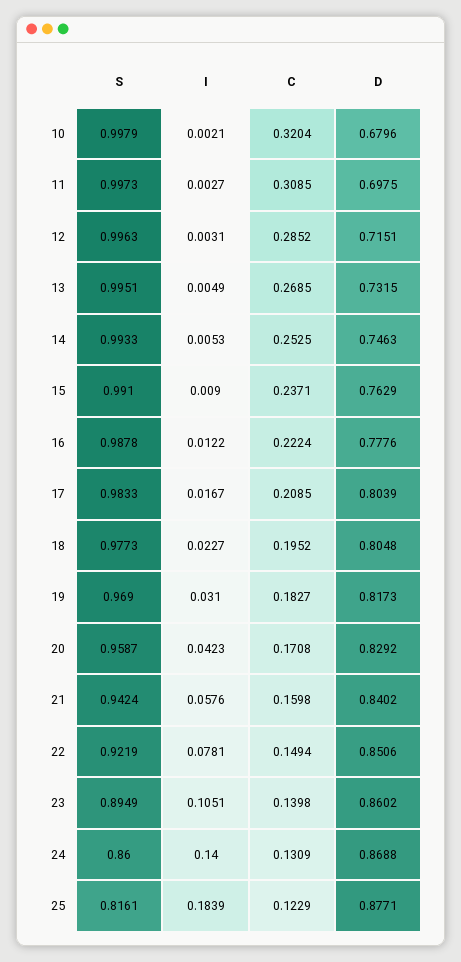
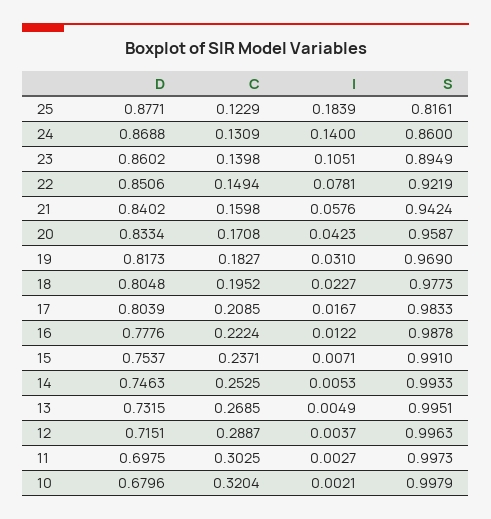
  {
    "S": {
      "10": 0.9979,
      "11": 0.9973,
      "12": 0.9963,
      "13": 0.9951,
      "14": 0.9933,
      "15": 0.991,
      "16": 0.9878,
      "17": 0.9833,
      "18": 0.9773,
      "19": 0.969,
      "20": 0.9587,
      "21": 0.9424,
      "22": 0.9219,
      "23": 0.8949,
      "24": 0.86,
      "25": 0.8161
    },
    "I": {
      "10": 0.0021,
      "11": 0.0027,
-     "12": 0.0031,
+     "12": 0.0037,
      "13": 0.0049,
      "14": 0.0053,
-     "15": 0.009,
+     "15": 0.0071,
      "16": 0.0122,
      "17": 0.0167,
      "18": 0.0227,
      "19": 0.031,
      "20": 0.0423,
      "21": 0.0576,
      "22": 0.0781,
      "23": 0.1051,
      "24": 0.14,
      "25": 0.1839
    },
    "C": {
      "10": 0.3204,
-     "11": 0.3085,
+     "11": 0.3025,
-     "12": 0.2852,
+     "12": 0.2887,
      "13": 0.2685,
      "14": 0.2525,
      "15": 0.2371,
      "16": 0.2224,
      "17": 0.2085,
      "18": 0.1952,
      "19": 0.1827,
      "20": 0.1708,
      "21": 0.1598,
      "22": 0.1494,
      "23": 0.1398,
      "24": 0.1309,
      "25": 0.1229
    },
    "D": {
      "10": 0.6796,
      "11": 0.6975,
      "12": 0.7151,
      "13": 0.7315,
      "14": 0.7463,
-     "15": 0.7629,
+     "15": 0.7537,
      "16": 0.7776,
      "17": 0.8039,
      "18": 0.8048,
      "19": 0.8173,
-     "20": 0.8292,
+     "20": 0.8334,
      "21": 0.8402,
      "22": 0.8506,
      "23": 0.8602,
      "24": 0.8688,
      "25": 0.8771
    }
  }

